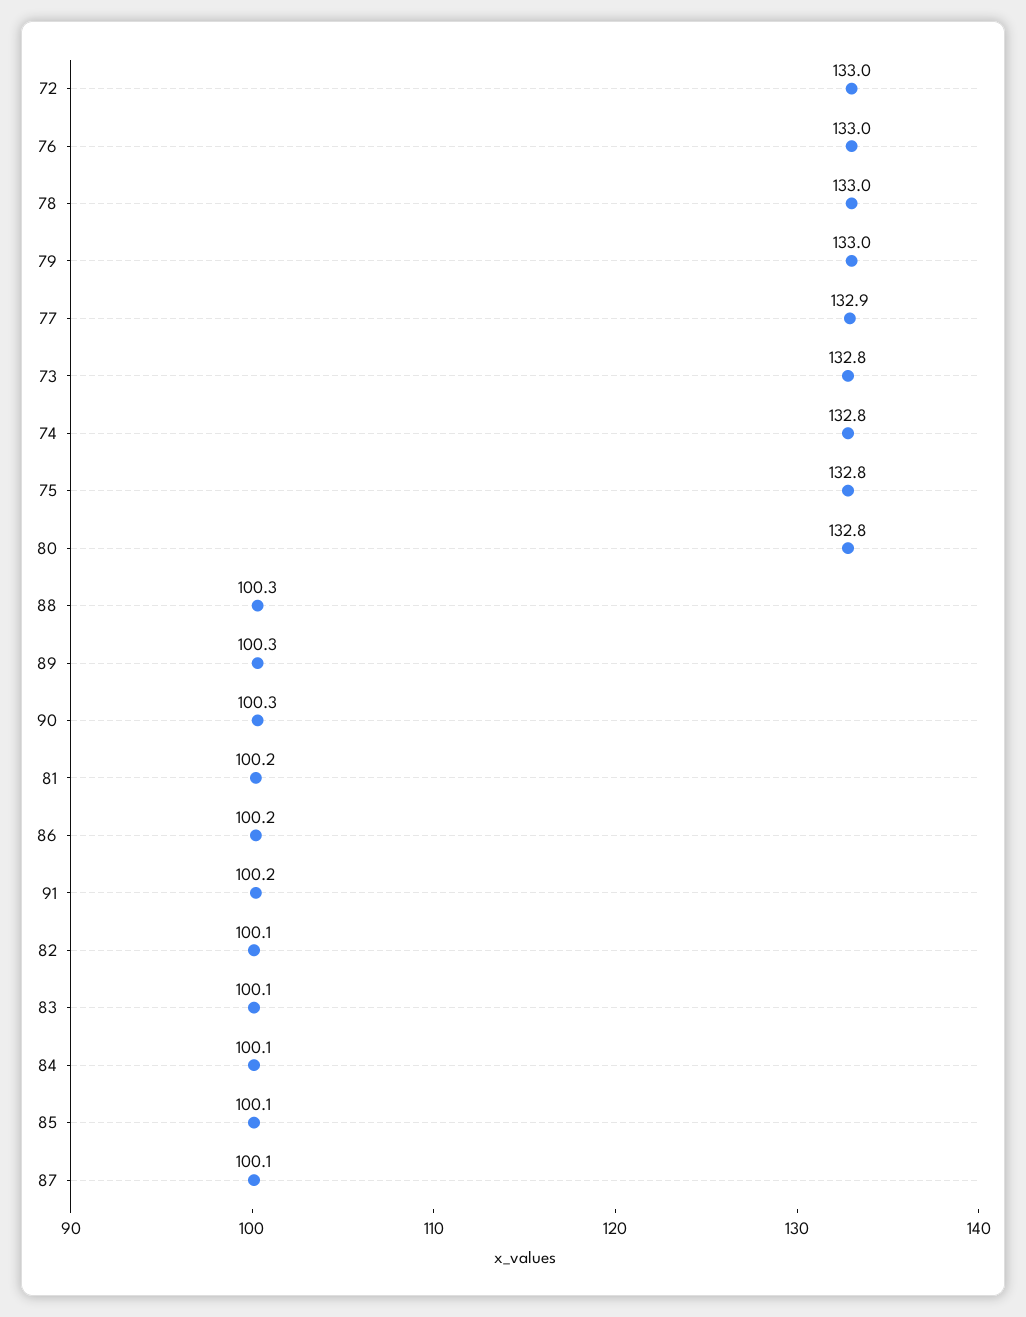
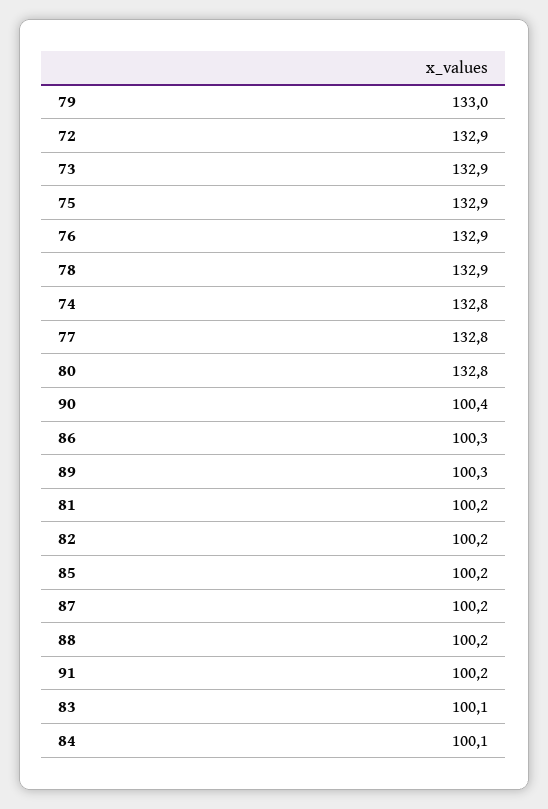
  {
-   "72": 133,
+   "72": 132.9,
-   "76": 133,
+   "76": 132.9,
-   "78": 133,
+   "78": 132.9,
    "79": 133,
-   "77": 132.9,
+   "77": 132.8,
-   "73": 132.8,
+   "73": 132.9,
    "74": 132.8,
-   "75": 132.8,
+   "75": 132.9,
    "80": 132.8,
-   "88": 100.3,
+   "88": 100.2,
    "89": 100.3,
-   "90": 100.3,
+   "90": 100.4,
    "81": 100.2,
-   "86": 100.2,
+   "86": 100.3,
    "91": 100.2,
-   "82": 100.1,
+   "82": 100.2,
    "83": 100.1,
    "84": 100.1,
-   "85": 100.1,
+   "85": 100.2,
-   "87": 100.1
+   "87": 100.2
  }

